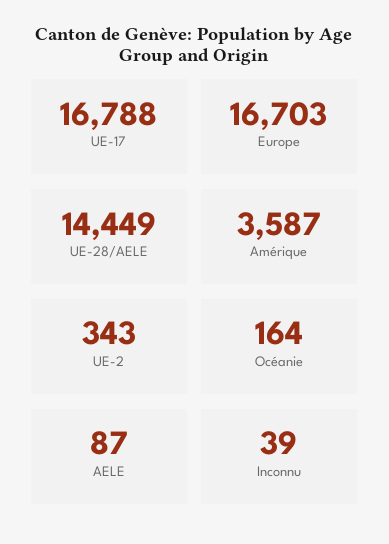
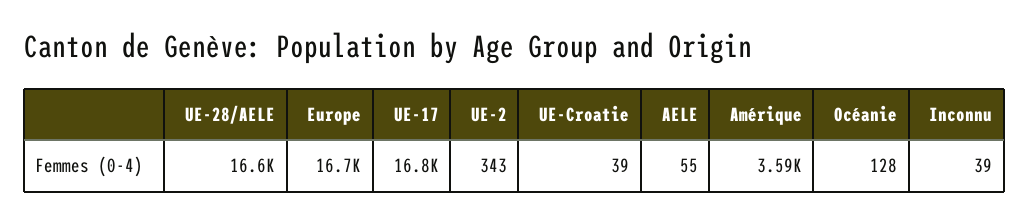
  {
    "UE-17": 16788,
    "Europe": 16703,
-   "UE-28/AELE": 14449,
+   "UE-28/AELE": 16600,
    "Amérique": 3587,
    "UE-2": 343,
-   "Océanie": 164,
+   "Océanie": 128,
-   "AELE": 87,
+   "AELE": 55,
-   "Inconnu": 39
+   "Inconnu": 39,
+   "UE-Croatie": 39
  }

